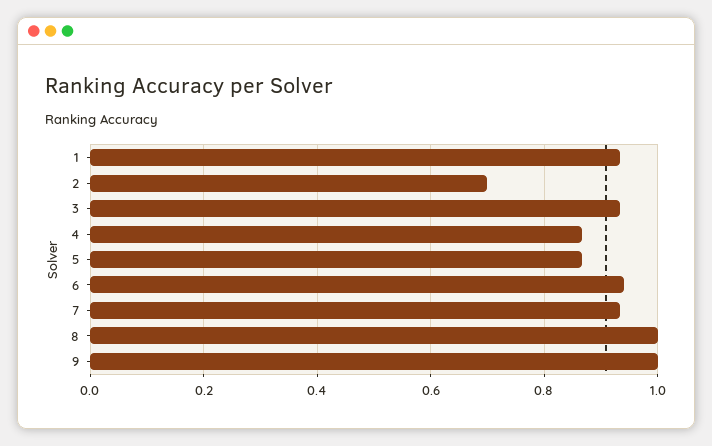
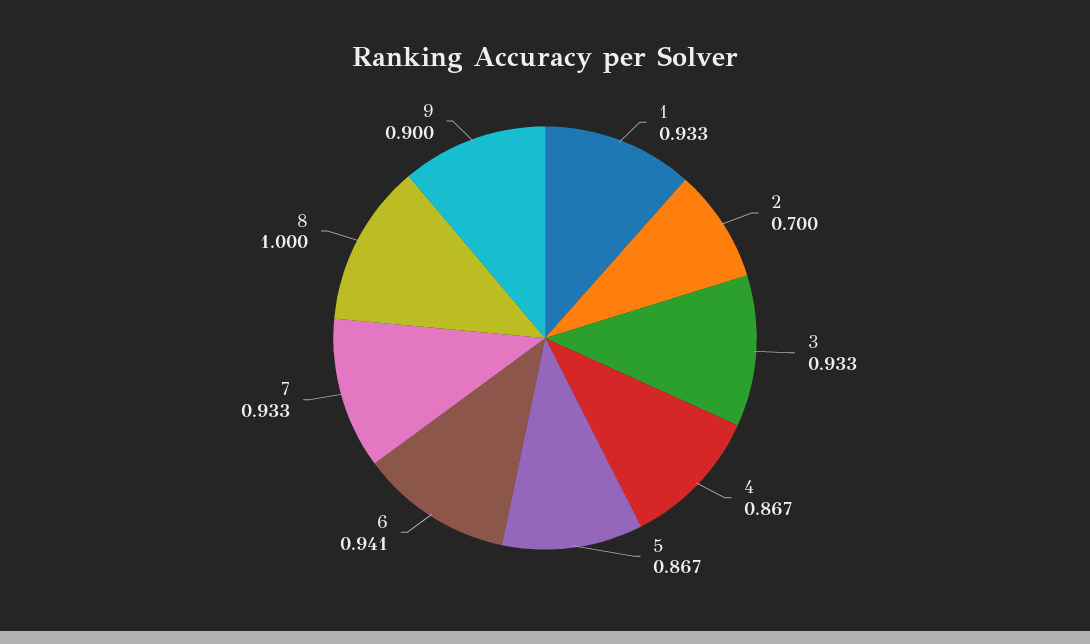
  {
    "1": 0.933,
    "2": 0.7,
    "3": 0.933,
    "4": 0.867,
    "5": 0.867,
    "6": 0.941,
    "7": 0.933,
    "8": 1,
-   "9": 1
+   "9": 0.9
  }

